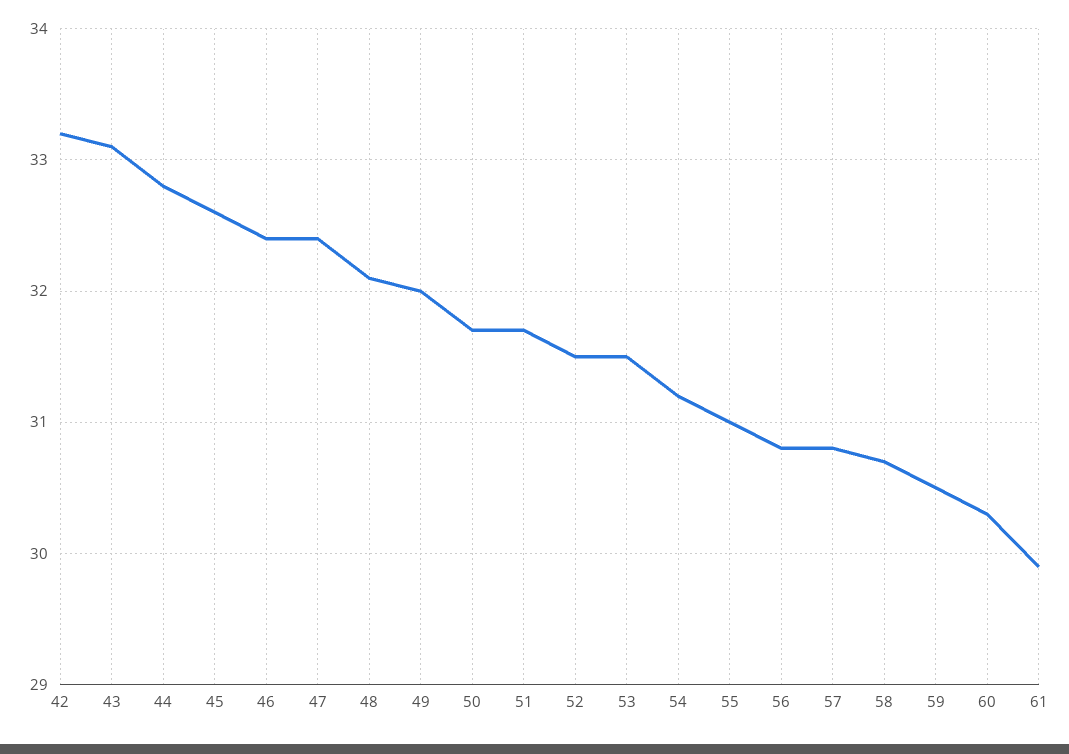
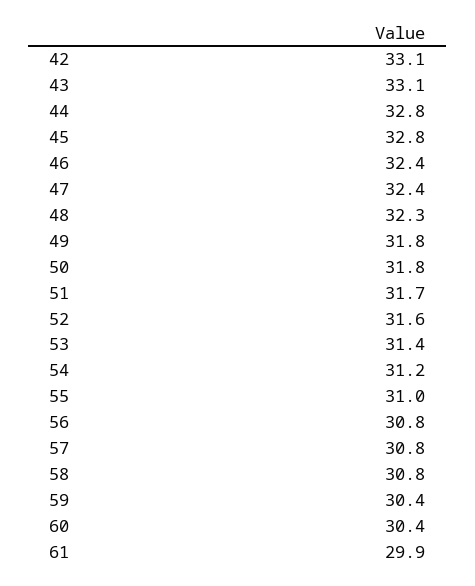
  {
-   "42": 33.2,
+   "42": 33.1,
    "43": 33.1,
    "44": 32.8,
-   "45": 32.6,
+   "45": 32.8,
    "46": 32.4,
    "47": 32.4,
-   "48": 32.1,
+   "48": 32.3,
-   "49": 32,
+   "49": 31.8,
-   "50": 31.7,
+   "50": 31.8,
    "51": 31.7,
-   "52": 31.5,
+   "52": 31.6,
-   "53": 31.5,
+   "53": 31.4,
    "54": 31.2,
    "55": 31,
    "56": 30.8,
    "57": 30.8,
-   "58": 30.7,
+   "58": 30.8,
-   "59": 30.5,
+   "59": 30.4,
-   "60": 30.3,
+   "60": 30.4,
    "61": 29.9
  }

